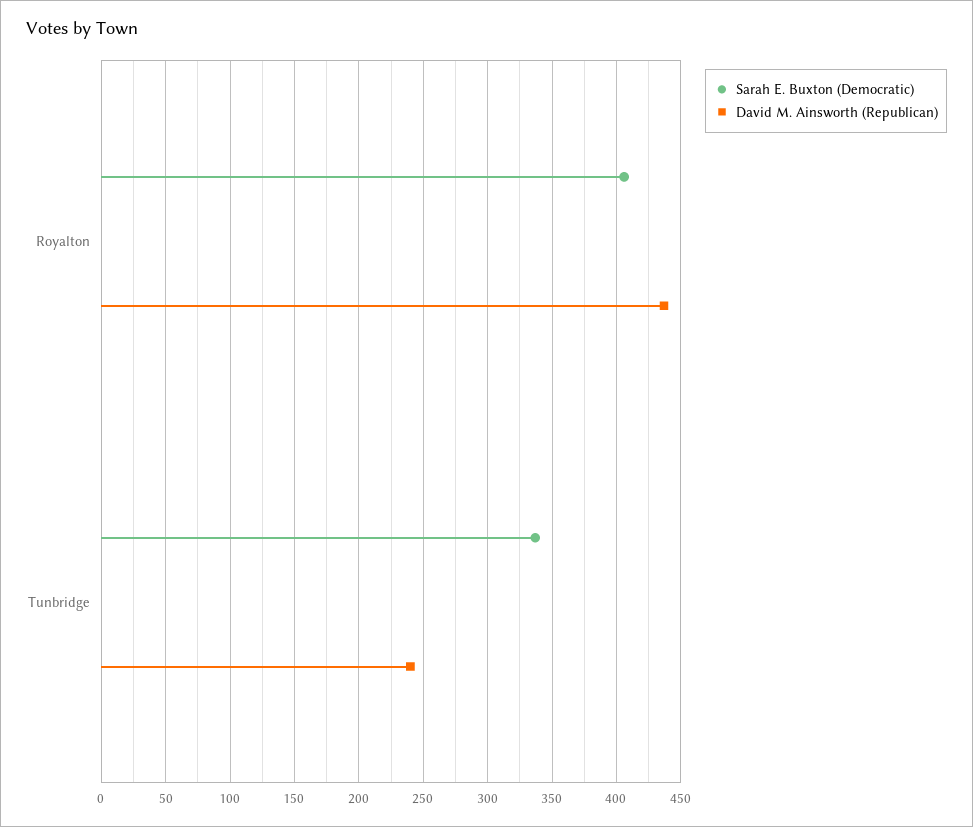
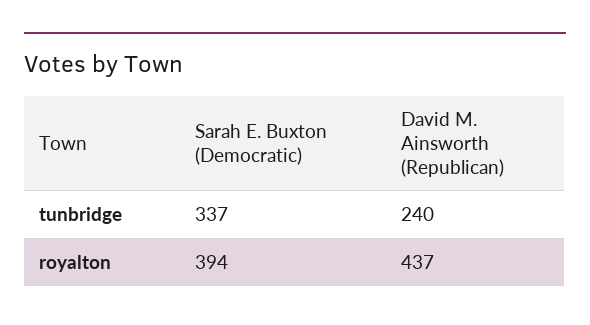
  {
    "Sarah E. Buxton (Democratic)": {
-     "Royalton": 405,
+     "Royalton": 394,
      "Tunbridge": 337
    },
    "David M. Ainsworth (Republican)": {
      "Royalton": 437,
      "Tunbridge": 240
    }
  }

